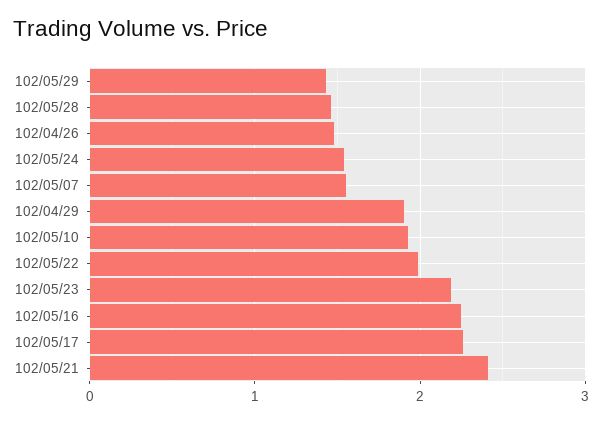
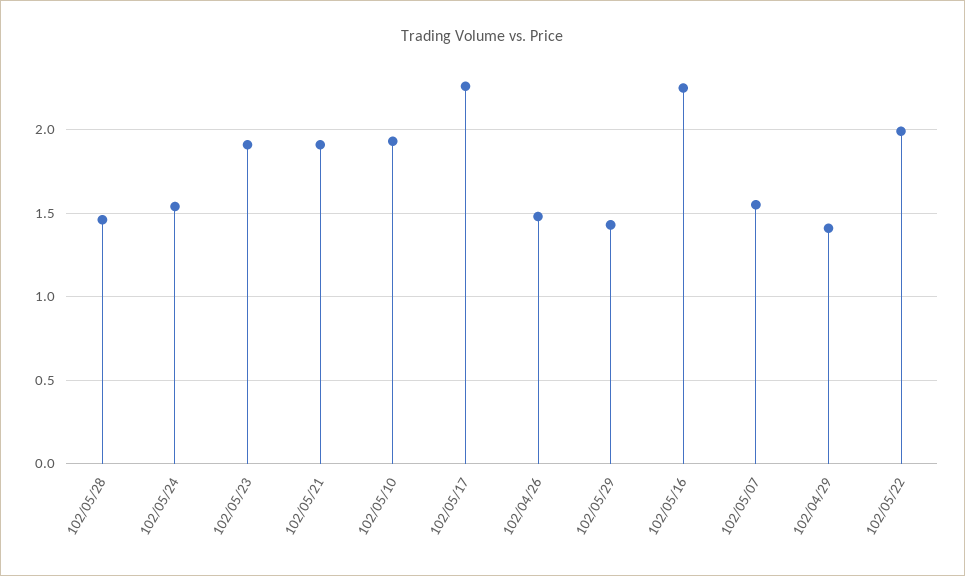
  {
    "102/05/29": 1.45,
    "102/05/28": 1.45,
    "102/04/26": 1.5,
    "102/05/24": 1.55,
    "102/05/07": 1.55,
-   "102/04/29": 1.9,
+   "102/04/29": 1.4,
    "102/05/10": 1.95,
    "102/05/22": 2,
-   "102/05/23": 2.2,
+   "102/05/23": 1.9,
    "102/05/16": 2.25,
    "102/05/17": 2.25,
-   "102/05/21": 2.4
+   "102/05/21": 1.9
  }

